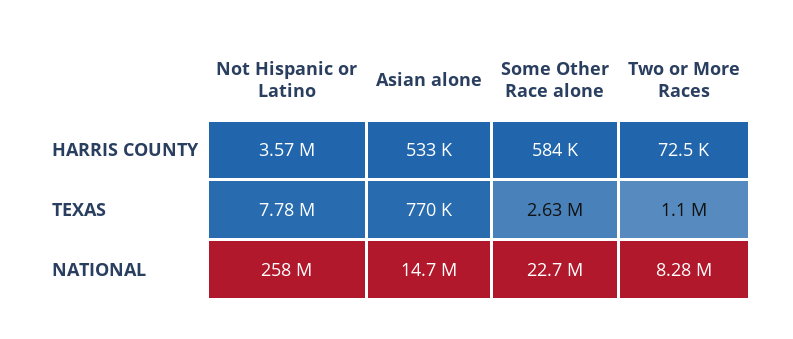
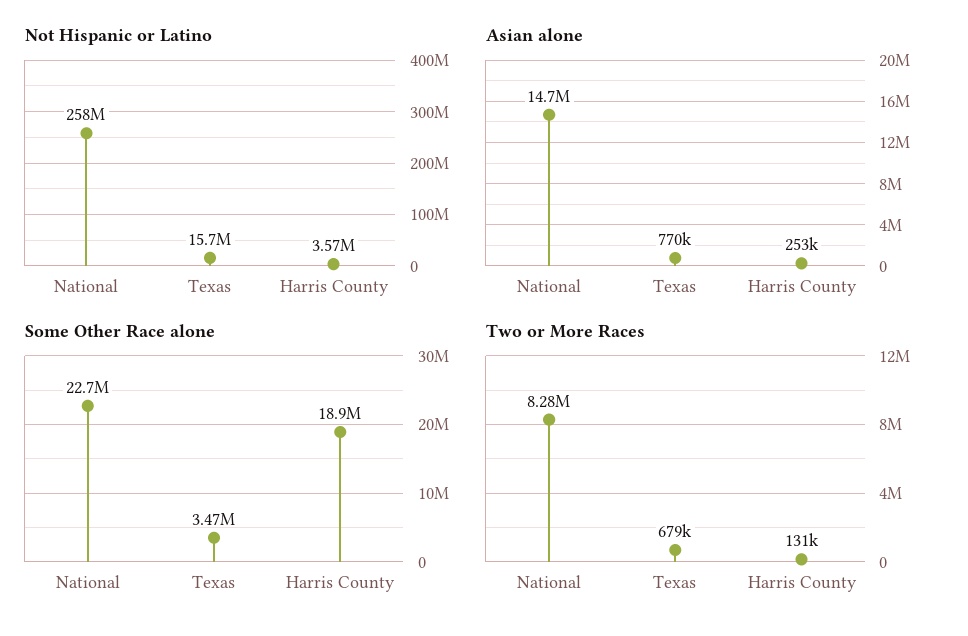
  {
    "Not Hispanic or Latino": {
      "HARRIS COUNTY": 3570000,
-     "TEXAS": 7780000,
+     "TEXAS": 15700000,
      "NATIONAL": 258000000
    },
    "Asian alone": {
-     "HARRIS COUNTY": 533000,
+     "HARRIS COUNTY": 253000,
      "TEXAS": 770000,
      "NATIONAL": 14700000
    },
    "Some Other Race alone": {
-     "HARRIS COUNTY": 584000,
+     "HARRIS COUNTY": 18900000,
-     "TEXAS": 2630000,
+     "TEXAS": 3470000,
      "NATIONAL": 22700000
    },
    "Two or More Races": {
-     "HARRIS COUNTY": 72500,
+     "HARRIS COUNTY": 131000,
-     "TEXAS": 1100000,
+     "TEXAS": 679000,
      "NATIONAL": 8280000
    }
  }

